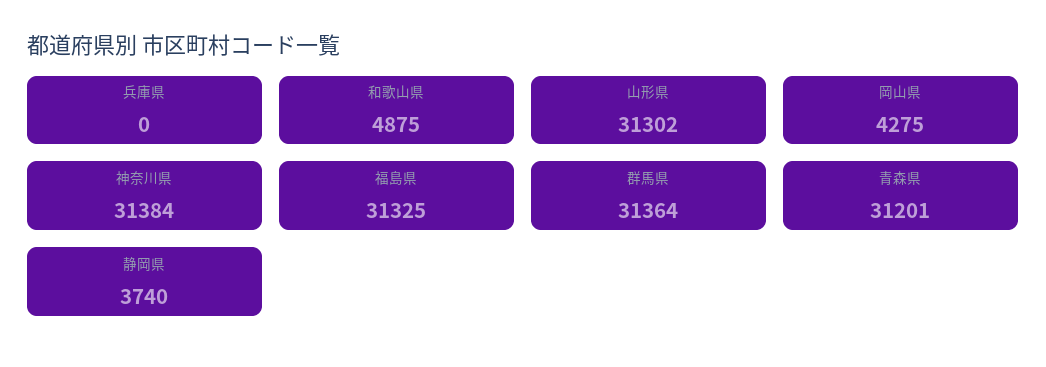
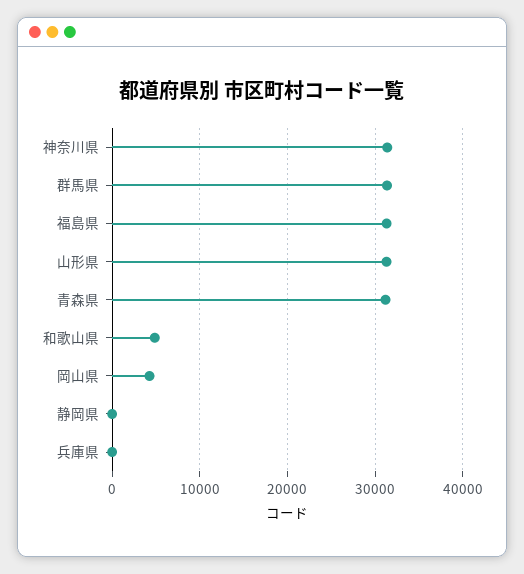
  {
    "兵庫県": 0,
    "和歌山県": 4875,
    "山形県": 31302,
    "岡山県": 4275,
    "神奈川県": 31384,
    "福島県": 31325,
    "群馬県": 31364,
    "青森県": 31201,
-   "静岡県": 3740
+   "静岡県": 0
  }

